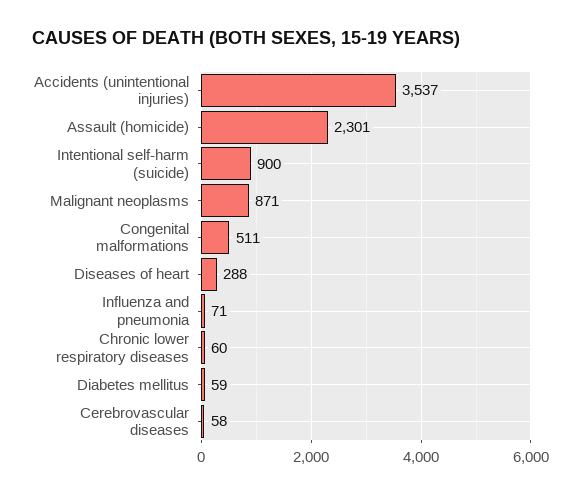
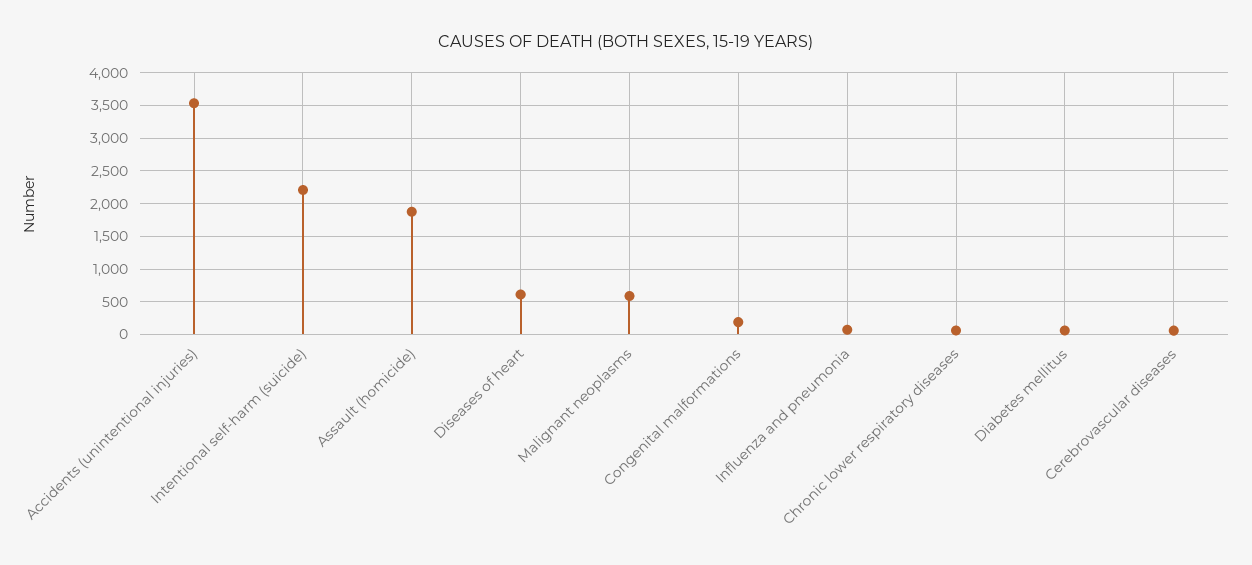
  {
    "Accidents (unintentional injuries)": 3537,
-   "Assault (homicide)": 2301,
+   "Assault (homicide)": 1900,
-   "Intentional self-harm (suicide)": 900,
+   "Intentional self-harm (suicide)": 2200,
-   "Malignant neoplasms": 871,
+   "Malignant neoplasms": 600,
-   "Congenital malformations": 511,
+   "Congenital malformations": 200,
-   "Diseases of heart": 288,
+   "Diseases of heart": 600,
    "Influenza and pneumonia": 71,
    "Chronic lower respiratory diseases": 60,
    "Diabetes mellitus": 59,
    "Cerebrovascular diseases": 58
  }

